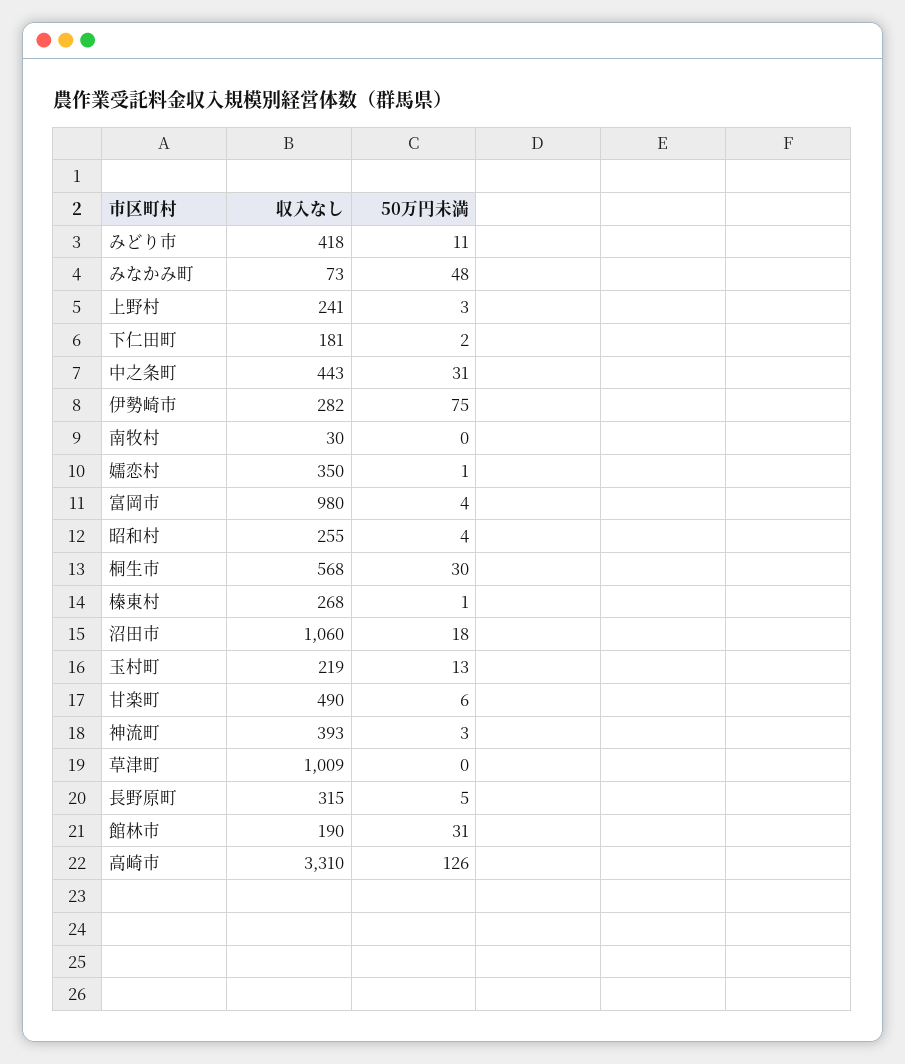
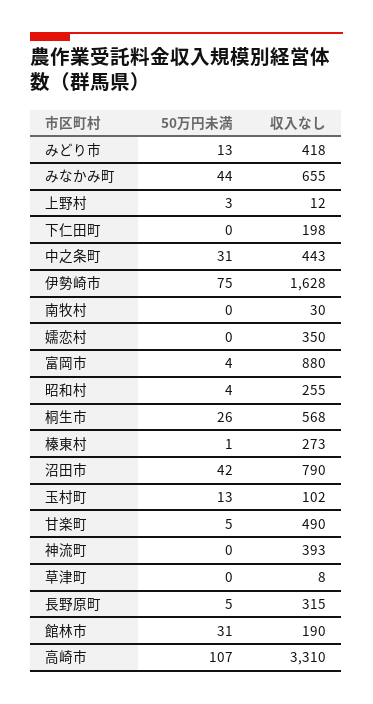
  {
    "収入なし": {
      "みどり市": 418,
-     "みなかみ町": 73,
+     "みなかみ町": 655,
-     "上野村": 241,
+     "上野村": 12,
-     "下仁田町": 181,
+     "下仁田町": 198,
      "中之条町": 443,
-     "伊勢崎市": 282,
+     "伊勢崎市": 1628,
      "南牧村": 30,
      "嬬恋村": 350,
-     "富岡市": 980,
+     "富岡市": 880,
      "昭和村": 255,
      "桐生市": 568,
-     "榛東村": 268,
+     "榛東村": 273,
-     "沼田市": 1060,
+     "沼田市": 790,
-     "玉村町": 219,
+     "玉村町": 102,
      "甘楽町": 490,
      "神流町": 393,
-     "草津町": 1009,
+     "草津町": 8,
      "長野原町": 315,
      "館林市": 190,
      "高崎市": 3310
    },
    "50万円未満": {
-     "みどり市": 11,
+     "みどり市": 13,
-     "みなかみ町": 48,
+     "みなかみ町": 44,
      "上野村": 3,
-     "下仁田町": 2,
+     "下仁田町": 0,
      "中之条町": 31,
      "伊勢崎市": 75,
      "南牧村": 0,
-     "嬬恋村": 1,
+     "嬬恋村": 0,
      "富岡市": 4,
      "昭和村": 4,
-     "桐生市": 30,
+     "桐生市": 26,
      "榛東村": 1,
-     "沼田市": 18,
+     "沼田市": 42,
      "玉村町": 13,
-     "甘楽町": 6,
+     "甘楽町": 5,
-     "神流町": 3,
+     "神流町": 0,
      "草津町": 0,
      "長野原町": 5,
      "館林市": 31,
-     "高崎市": 126
+     "高崎市": 107
    }
  }

